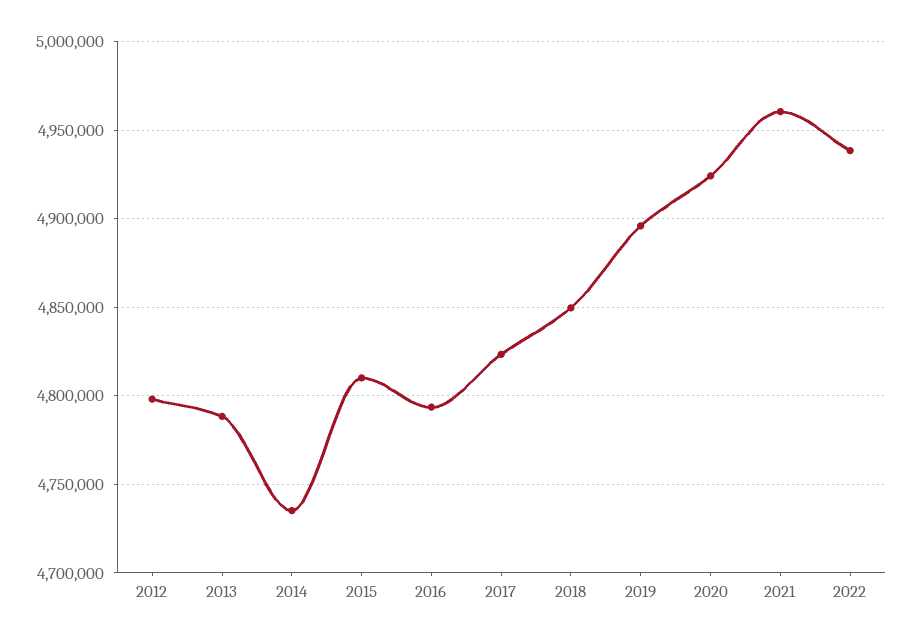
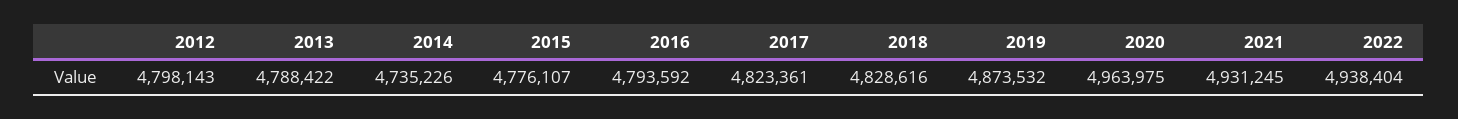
  {
    "2012": 4798143,
    "2013": 4788422,
    "2014": 4735226,
-   "2015": 4810000,
+   "2015": 4776107,
    "2016": 4793592,
    "2017": 4823361,
-   "2018": 4850000,
+   "2018": 4828616,
-   "2019": 4895000,
+   "2019": 4873532,
-   "2020": 4925000,
+   "2020": 4963975,
-   "2021": 4960000,
+   "2021": 4931245,
    "2022": 4938404
  }

